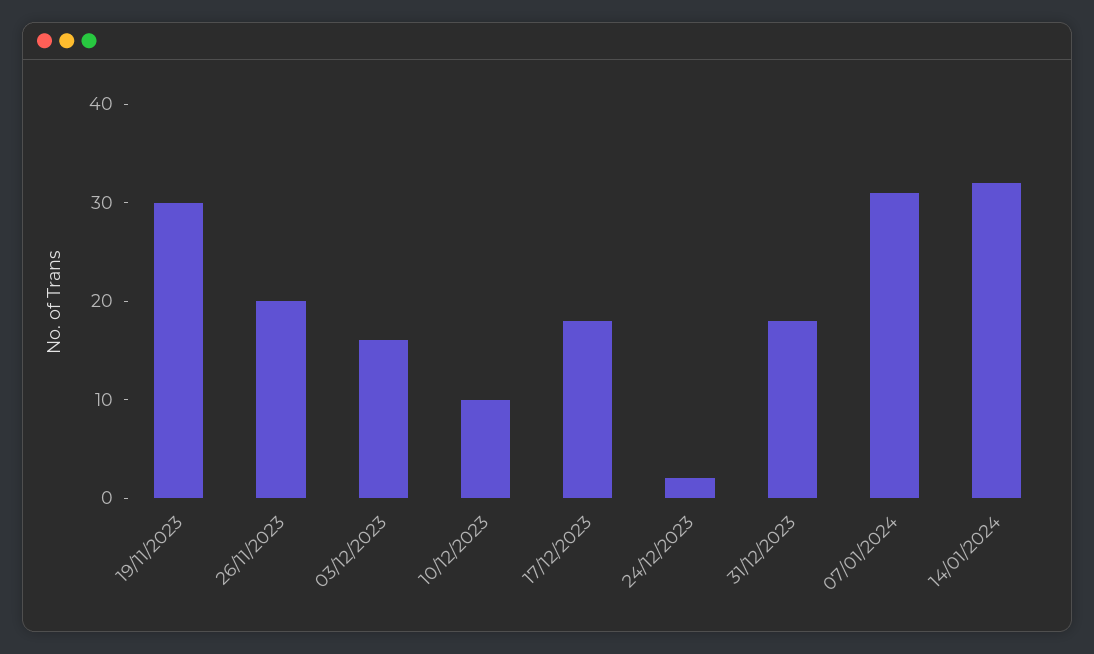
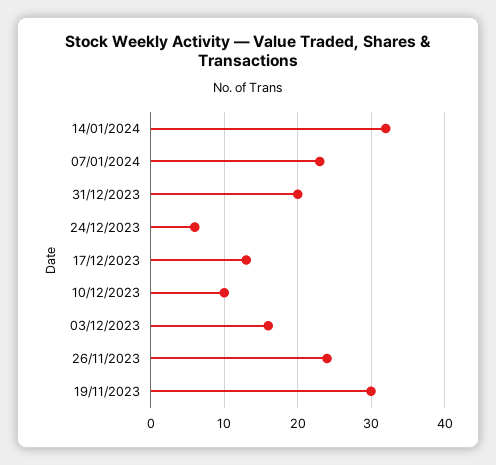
  {
    "19/11/2023": 30,
-   "26/11/2023": 20,
+   "26/11/2023": 24,
    "03/12/2023": 16,
    "10/12/2023": 10,
-   "17/12/2023": 18,
+   "17/12/2023": 13,
-   "24/12/2023": 2,
+   "24/12/2023": 6,
-   "31/12/2023": 18,
+   "31/12/2023": 20,
-   "07/01/2024": 31,
+   "07/01/2024": 23,
    "14/01/2024": 32
  }

